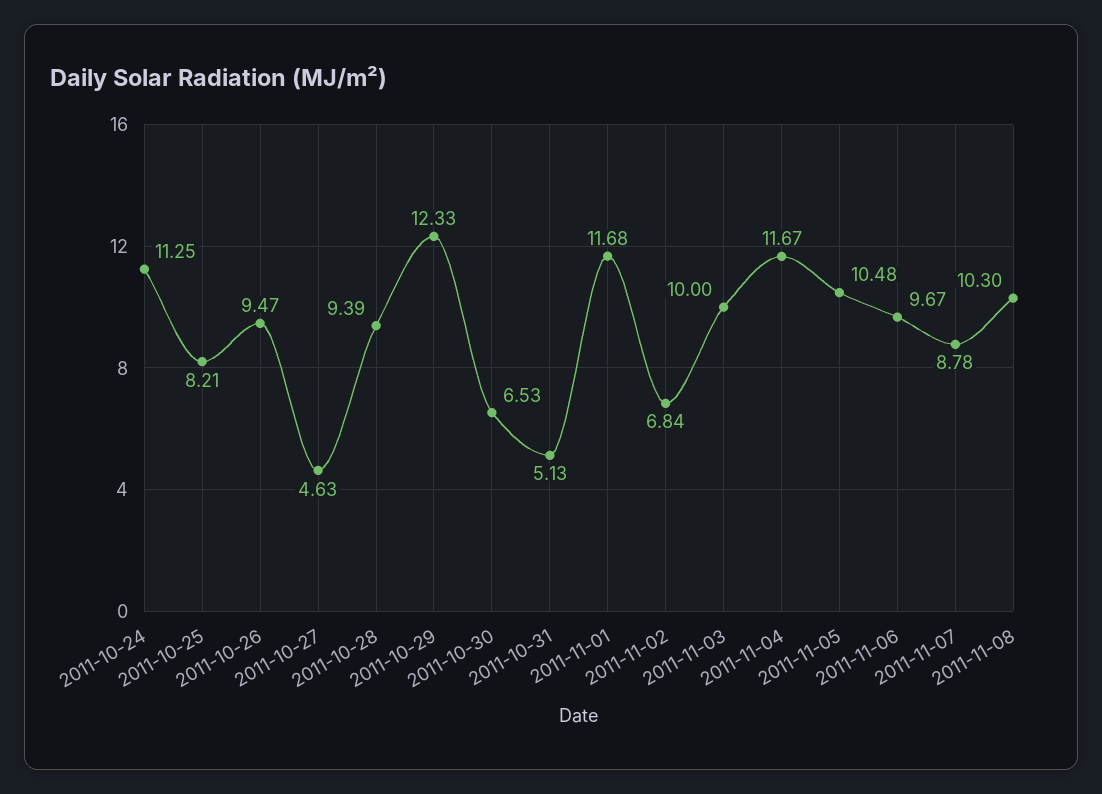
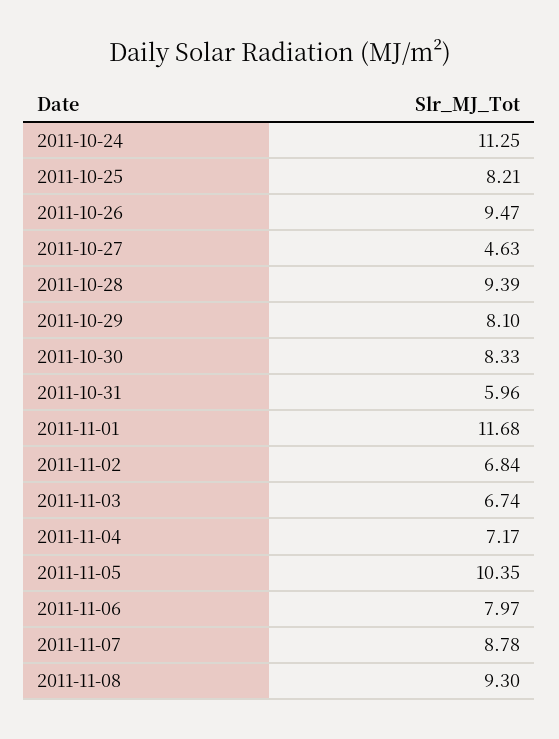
  {
    "2011-10-24": 11.25,
    "2011-10-25": 8.21,
    "2011-10-26": 9.47,
    "2011-10-27": 4.63,
    "2011-10-28": 9.39,
-   "2011-10-29": 12.33,
+   "2011-10-29": 8.1,
-   "2011-10-30": 6.53,
+   "2011-10-30": 8.33,
-   "2011-10-31": 5.13,
+   "2011-10-31": 5.96,
    "2011-11-01": 11.68,
    "2011-11-02": 6.84,
-   "2011-11-03": 10,
+   "2011-11-03": 6.74,
-   "2011-11-04": 11.67,
+   "2011-11-04": 7.17,
-   "2011-11-05": 10.48,
+   "2011-11-05": 10.35,
-   "2011-11-06": 9.67,
+   "2011-11-06": 7.97,
    "2011-11-07": 8.78,
-   "2011-11-08": 10.3
+   "2011-11-08": 9.3
  }

